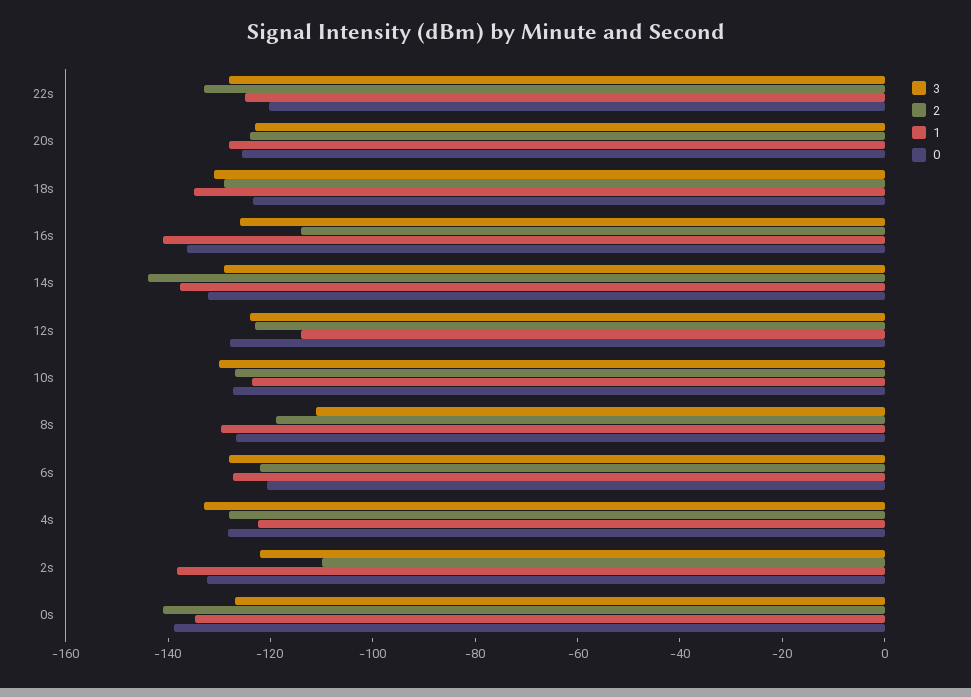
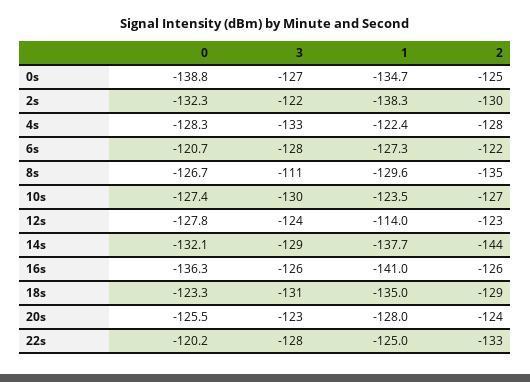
  {
    "3": {
      "22s": -128,
      "20s": -123,
      "18s": -131,
      "16s": -126,
      "14s": -129,
      "12s": -124,
      "10s": -130,
      "8s": -111,
      "6s": -128,
      "4s": -133,
      "2s": -122,
      "0s": -127
    },
    "2": {
      "22s": -133,
      "20s": -124,
      "18s": -129,
-     "16s": -115,
+     "16s": -126,
      "14s": -144,
      "12s": -123,
      "10s": -127,
-     "8s": -120,
+     "8s": -135,
      "6s": -122,
      "4s": -128,
-     "2s": -110,
+     "2s": -130,
-     "0s": -140
+     "0s": -125
    },
    "1": {
      "22s": -125,
      "20s": -128,
      "18s": -135,
      "16s": -141,
      "14s": -137.7,
      "12s": -114,
      "10s": -123.5,
      "8s": -129.6,
      "6s": -127.3,
      "4s": -122.4,
      "2s": -138.3,
      "0s": -134.7
    },
    "0": {
      "22s": -120.2,
      "20s": -125.5,
      "18s": -123.3,
      "16s": -136.3,
      "14s": -132.1,
      "12s": -127.8,
      "10s": -127.4,
      "8s": -126.7,
      "6s": -120.7,
      "4s": -128.3,
      "2s": -132.3,
      "0s": -138.8
    }
  }

